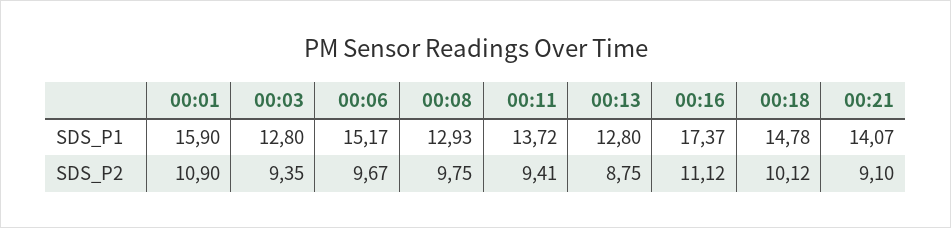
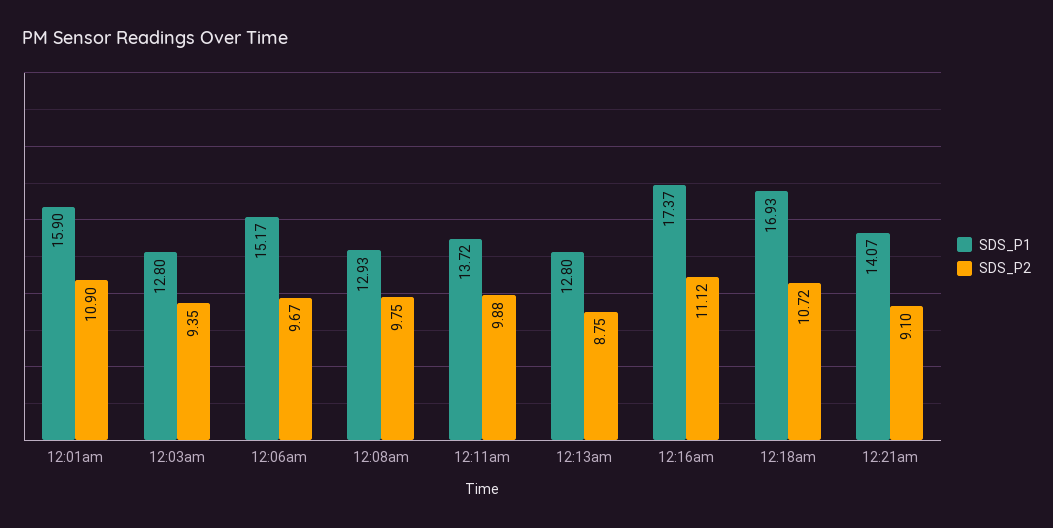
  {
    "SDS_P1": {
      "00:01": 15.9,
      "00:03": 12.8,
      "00:06": 15.17,
      "00:08": 12.93,
      "00:11": 13.72,
      "00:13": 12.8,
      "00:16": 17.37,
-     "00:18": 14.78,
+     "00:18": 16.93,
      "00:21": 14.07
    },
    "SDS_P2": {
      "00:01": 10.9,
      "00:03": 9.35,
      "00:06": 9.67,
      "00:08": 9.75,
-     "00:11": 9.41,
+     "00:11": 9.88,
      "00:13": 8.75,
      "00:16": 11.12,
-     "00:18": 10.12,
+     "00:18": 10.72,
      "00:21": 9.1
    }
  }

